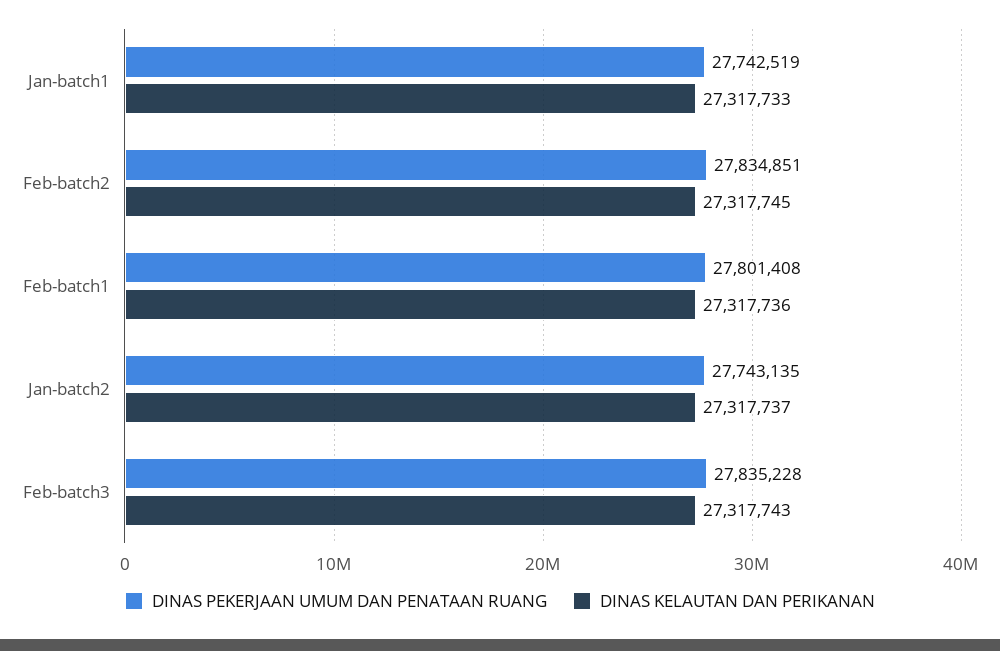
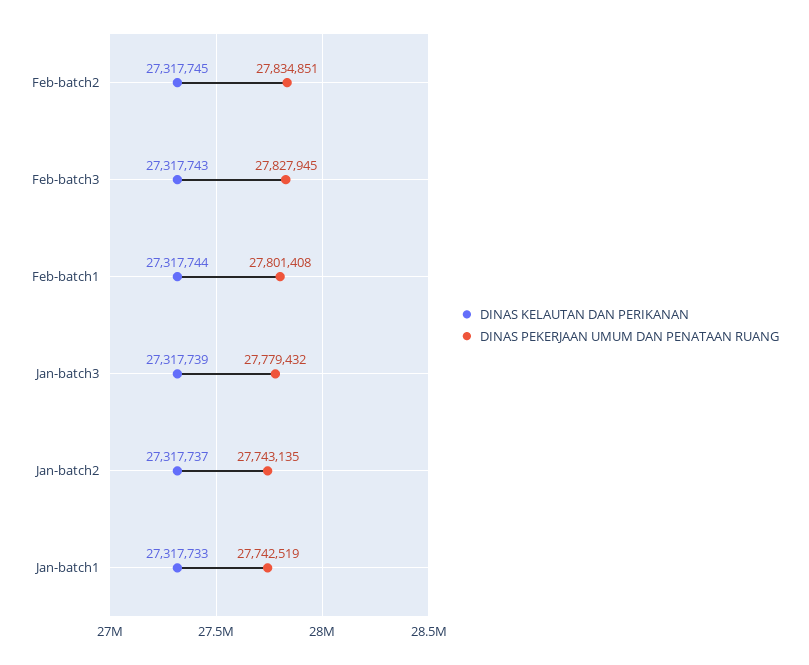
  {
    "DINAS PEKERJAAN UMUM DAN PENATAAN RUANG": {
      "Jan-batch1": 27742519,
      "Feb-batch2": 27834851,
      "Feb-batch1": 27801408,
      "Jan-batch2": 27743135,
-     "Feb-batch3": 27835228
+     "Feb-batch3": 27827945,
+     "Jan-batch3": 27779432
    },
    "DINAS KELAUTAN DAN PERIKANAN": {
      "Jan-batch1": 27317733,
      "Feb-batch2": 27317745,
-     "Feb-batch1": 27317736,
+     "Feb-batch1": 27317744,
      "Jan-batch2": 27317737,
-     "Feb-batch3": 27317743
+     "Feb-batch3": 27317743,
+     "Jan-batch3": 27317739
    }
  }

